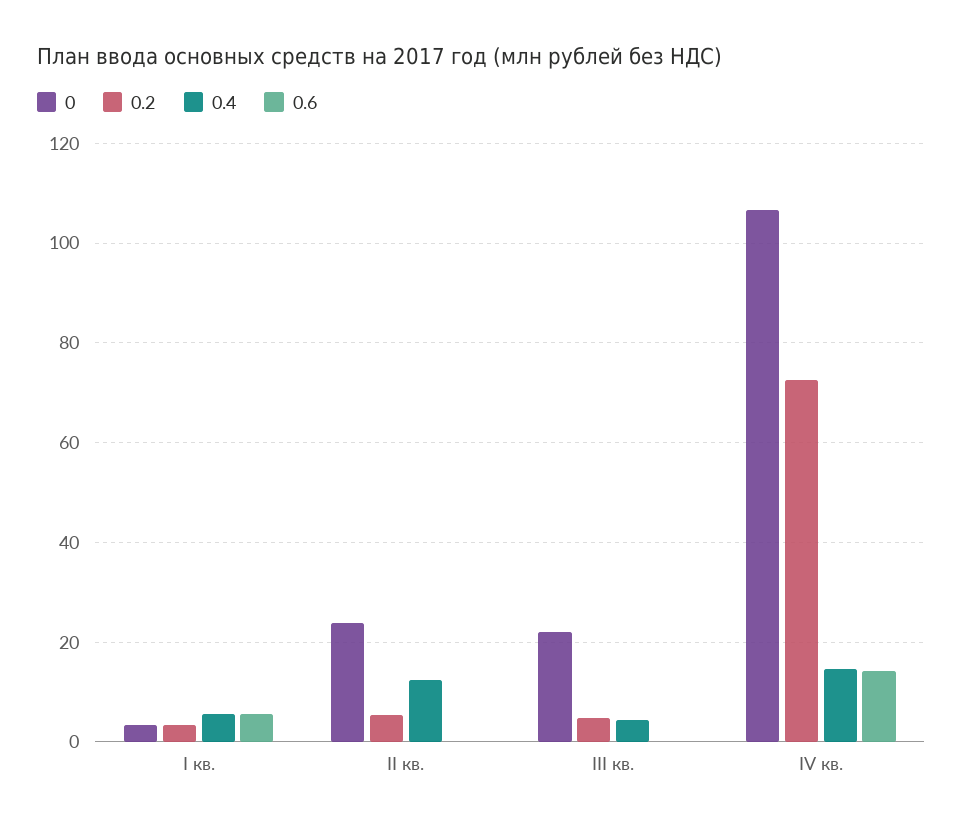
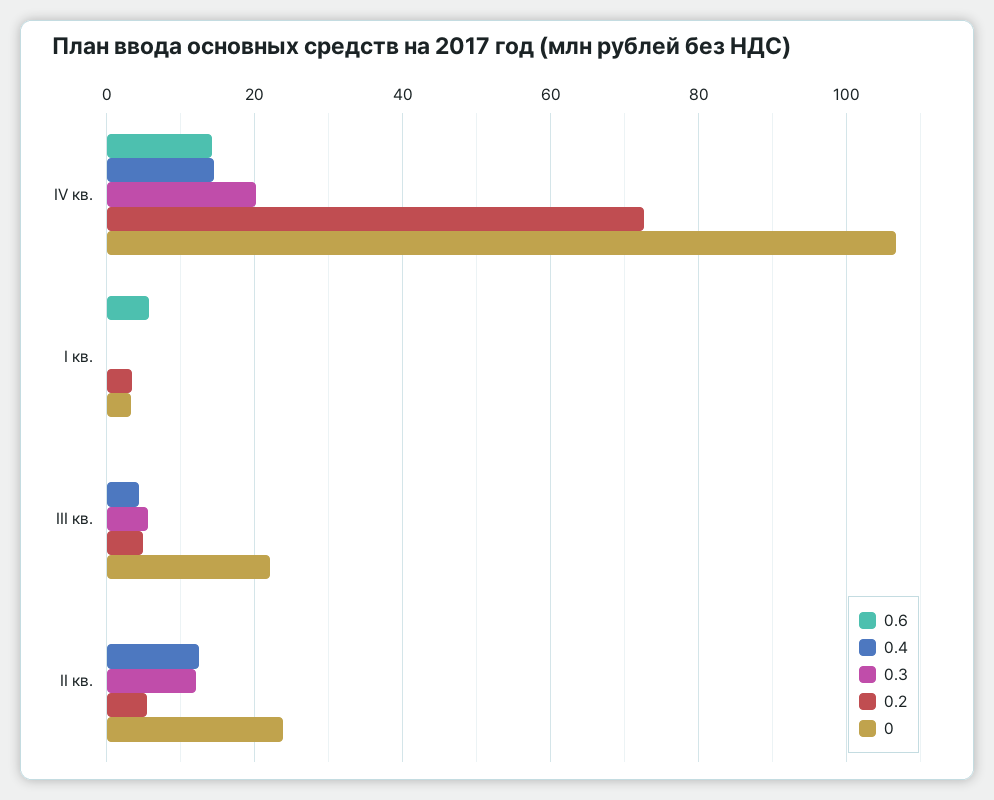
  {
    "0": {
      "I кв.": 4,
      "II кв.": 24,
      "III кв.": 22,
      "IV кв.": 106
    },
    "0.2": {
      "I кв.": 4,
      "II кв.": 6,
      "III кв.": 4,
      "IV кв.": 72
    },
    "0.4": {
-     "I кв.": 6,
+     "I кв.": 0,
      "II кв.": 12,
      "III кв.": 4,
      "IV кв.": 14
    },
    "0.6": {
      "I кв.": 6,
      "II кв.": 0,
      "III кв.": 0,
      "IV кв.": 14
-   }
+   },
+   "0.3": {
+     "IV кв.": 20,
+     "I кв.": 0,
+     "III кв.": 6,
+     "II кв.": 12
+   }
  }

